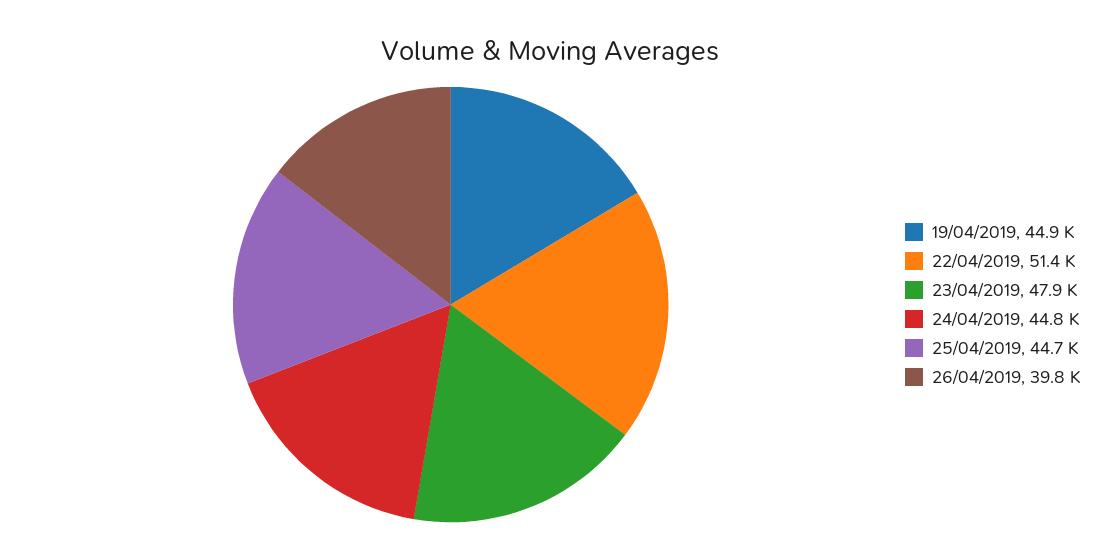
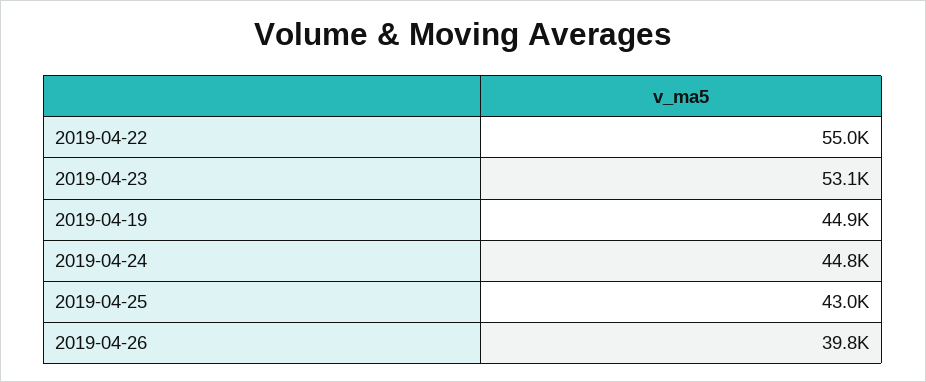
  {
    "19/04/2019": 44900,
-   "22/04/2019": 51400,
+   "22/04/2019": 55000,
-   "23/04/2019": 47900,
+   "23/04/2019": 53100,
    "24/04/2019": 44800,
-   "25/04/2019": 44700,
+   "25/04/2019": 43000,
    "26/04/2019": 39800
  }

